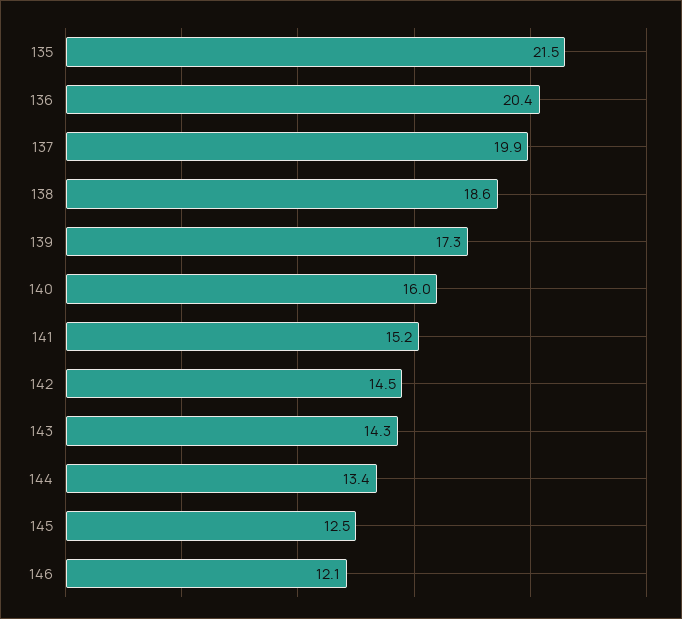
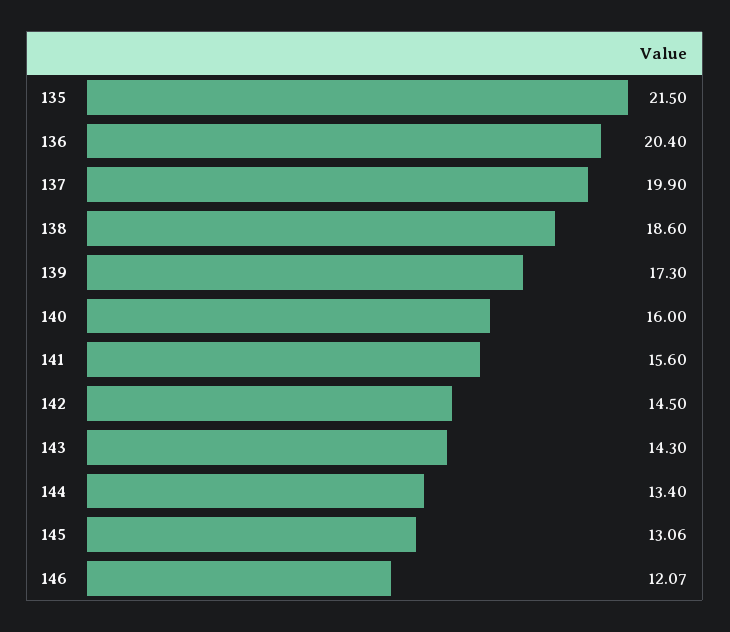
  {
    "135": 21.5,
    "136": 20.4,
    "137": 19.9,
    "138": 18.6,
    "139": 17.3,
    "140": 16,
-   "141": 15.2,
+   "141": 15.6,
    "142": 14.5,
    "143": 14.3,
    "144": 13.4,
-   "145": 12.5,
+   "145": 13.06,
    "146": 12.07
  }

